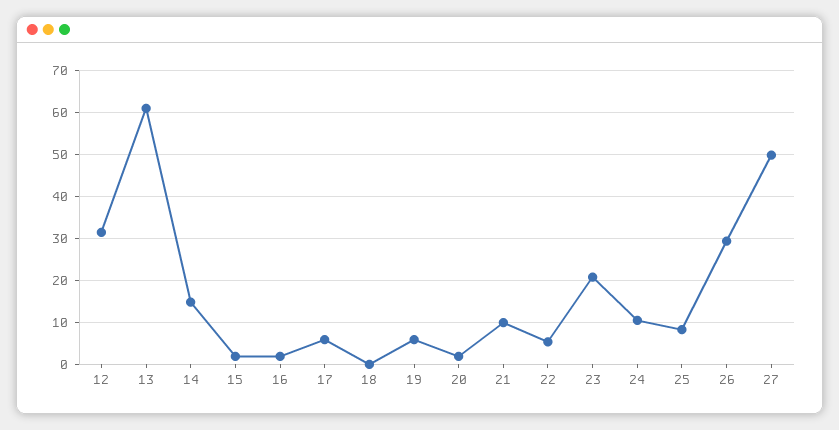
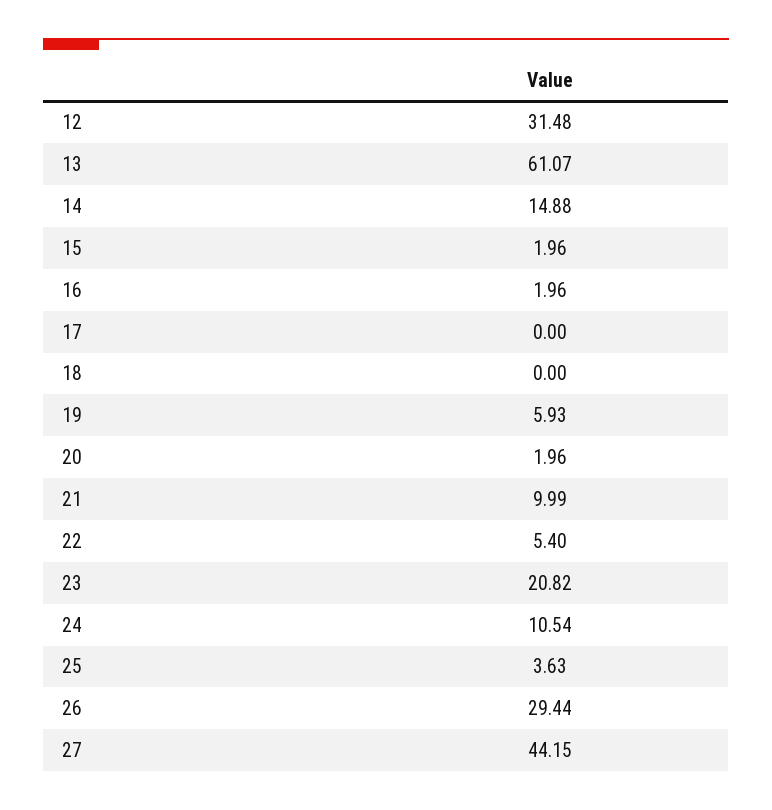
  {
    "12": 31.48,
    "13": 61.07,
    "14": 14.88,
    "15": 1.96,
    "16": 1.96,
-   "17": 6,
+   "17": 0,
    "18": 0,
    "19": 5.93,
    "20": 1.96,
    "21": 9.99,
    "22": 5.4,
    "23": 20.82,
    "24": 10.54,
-   "25": 8,
+   "25": 3.63,
    "26": 29.44,
-   "27": 50
+   "27": 44.15
  }

